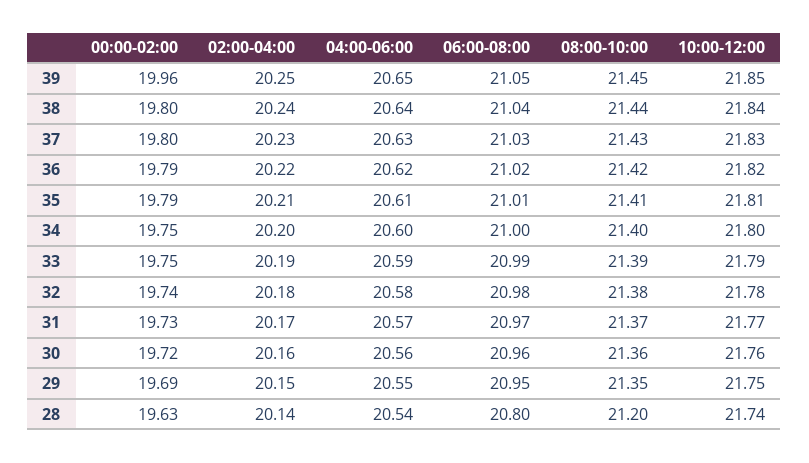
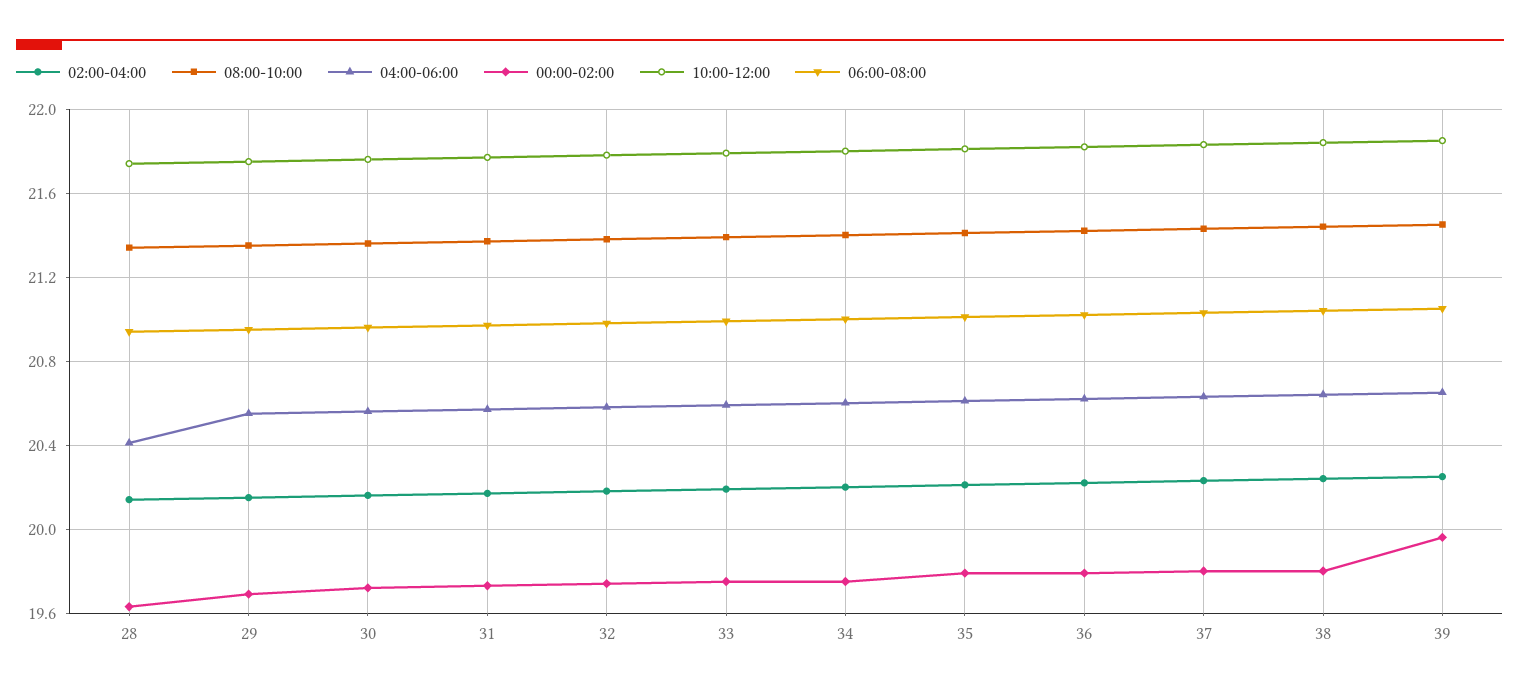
  {
    "00:00-02:00": {
      "39": 19.96,
      "38": 19.8,
      "37": 19.8,
      "36": 19.79,
      "35": 19.79,
      "34": 19.75,
      "33": 19.75,
      "32": 19.74,
      "31": 19.73,
      "30": 19.72,
      "29": 19.69,
      "28": 19.63
    },
    "02:00-04:00": {
      "39": 20.25,
      "38": 20.24,
      "37": 20.23,
      "36": 20.22,
      "35": 20.21,
      "34": 20.2,
      "33": 20.19,
      "32": 20.18,
      "31": 20.17,
      "30": 20.16,
      "29": 20.15,
      "28": 20.14
    },
    "04:00-06:00": {
      "39": 20.65,
      "38": 20.64,
      "37": 20.63,
      "36": 20.62,
      "35": 20.61,
      "34": 20.6,
      "33": 20.59,
      "32": 20.58,
      "31": 20.57,
      "30": 20.56,
      "29": 20.55,
-     "28": 20.54
+     "28": 20.4
    },
    "06:00-08:00": {
      "39": 21.05,
      "38": 21.04,
      "37": 21.03,
      "36": 21.02,
      "35": 21.01,
      "34": 21,
      "33": 20.99,
      "32": 20.98,
      "31": 20.97,
      "30": 20.96,
      "29": 20.95,
-     "28": 20.8
+     "28": 20.95
    },
    "08:00-10:00": {
      "39": 21.45,
      "38": 21.44,
      "37": 21.43,
      "36": 21.42,
      "35": 21.41,
      "34": 21.4,
      "33": 21.39,
      "32": 21.38,
      "31": 21.37,
      "30": 21.36,
      "29": 21.35,
-     "28": 21.2
+     "28": 21.35
    },
    "10:00-12:00": {
      "39": 21.85,
      "38": 21.84,
      "37": 21.83,
      "36": 21.82,
      "35": 21.81,
      "34": 21.8,
      "33": 21.79,
      "32": 21.78,
      "31": 21.77,
      "30": 21.76,
      "29": 21.75,
      "28": 21.74
    }
  }

